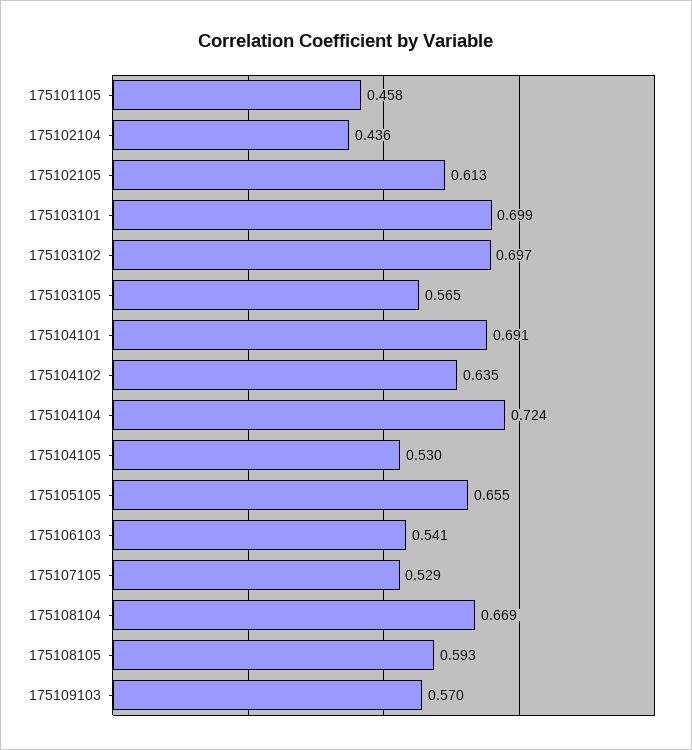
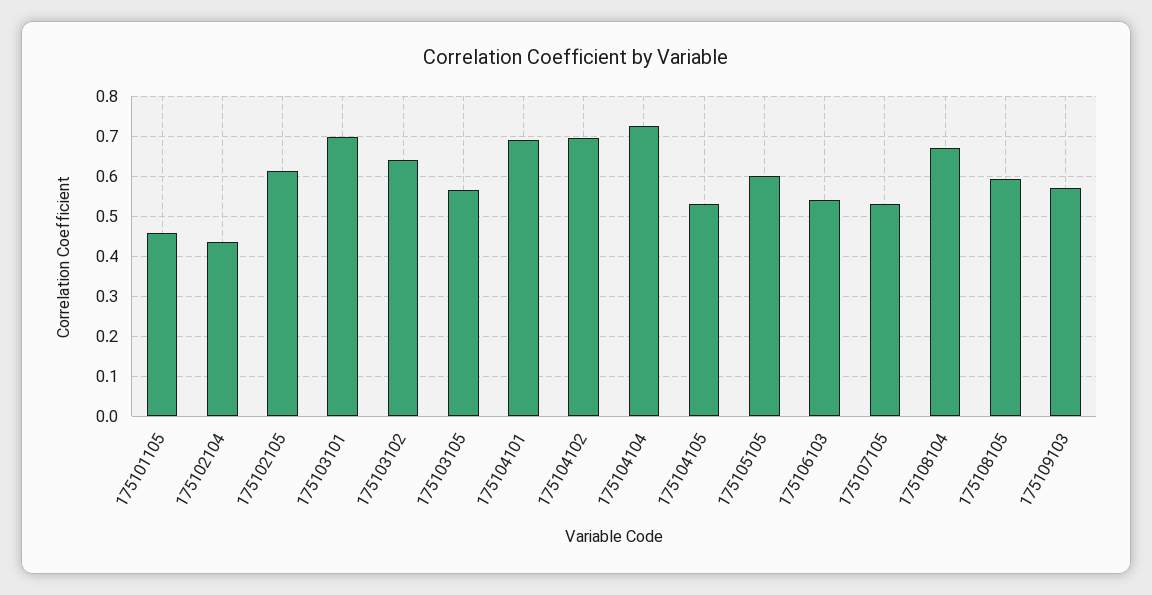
  {
    "175101105": 0.458,
    "175102104": 0.436,
    "175102105": 0.613,
    "175103101": 0.699,
-   "175103102": 0.697,
+   "175103102": 0.64,
    "175103105": 0.565,
    "175104101": 0.691,
-   "175104102": 0.635,
+   "175104102": 0.7,
    "175104104": 0.724,
    "175104105": 0.53,
-   "175105105": 0.655,
+   "175105105": 0.6,
    "175106103": 0.541,
    "175107105": 0.529,
    "175108104": 0.669,
    "175108105": 0.593,
    "175109103": 0.57
  }

